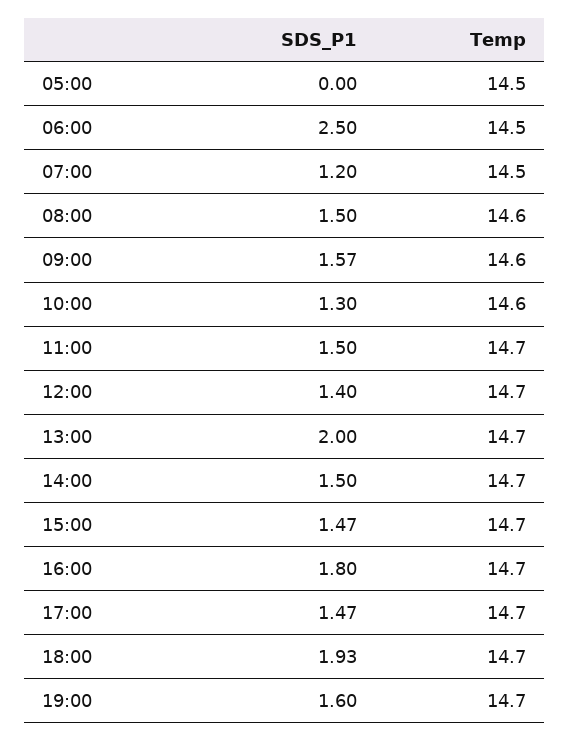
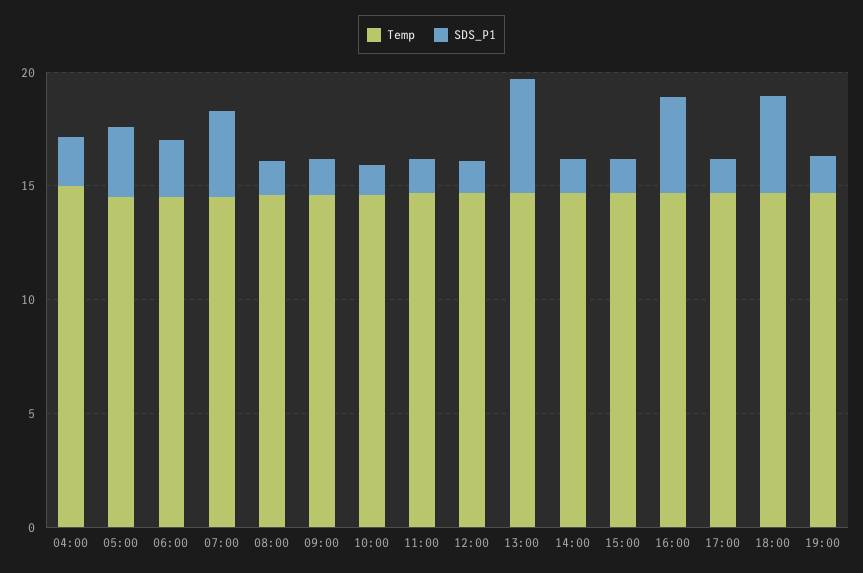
  {
    "SDS_P1": {
-     "05:00": 0,
+     "05:00": 3,
      "06:00": 2.5,
-     "07:00": 1.2,
+     "07:00": 4,
      "08:00": 1.5,
      "09:00": 1.57,
      "10:00": 1.3,
      "11:00": 1.5,
      "12:00": 1.4,
-     "13:00": 2,
+     "13:00": 5,
      "14:00": 1.5,
      "15:00": 1.47,
-     "16:00": 1.8,
+     "16:00": 4,
      "17:00": 1.47,
-     "18:00": 1.93,
+     "18:00": 4,
-     "19:00": 1.6
+     "19:00": 1.6,
+     "04:00": 2
    },
    "Temp": {
      "05:00": 14.5,
      "06:00": 14.5,
      "07:00": 14.5,
      "08:00": 14.6,
      "09:00": 14.6,
      "10:00": 14.6,
      "11:00": 14.7,
      "12:00": 14.7,
      "13:00": 14.7,
      "14:00": 14.7,
      "15:00": 14.7,
      "16:00": 14.7,
      "17:00": 14.7,
      "18:00": 14.7,
-     "19:00": 14.7
+     "19:00": 14.7,
+     "04:00": 15
    }
  }

